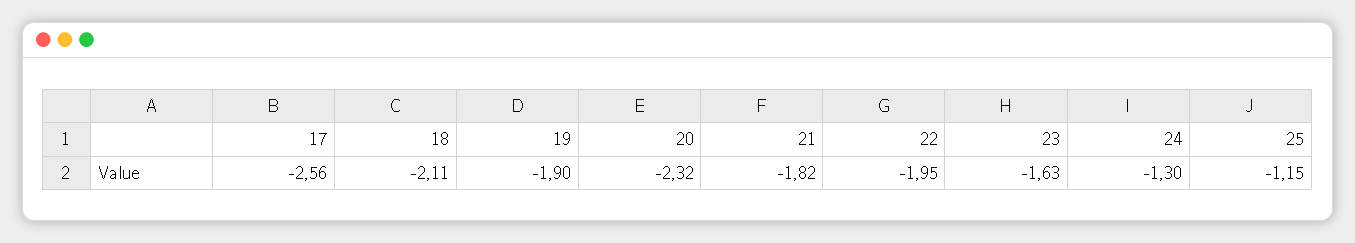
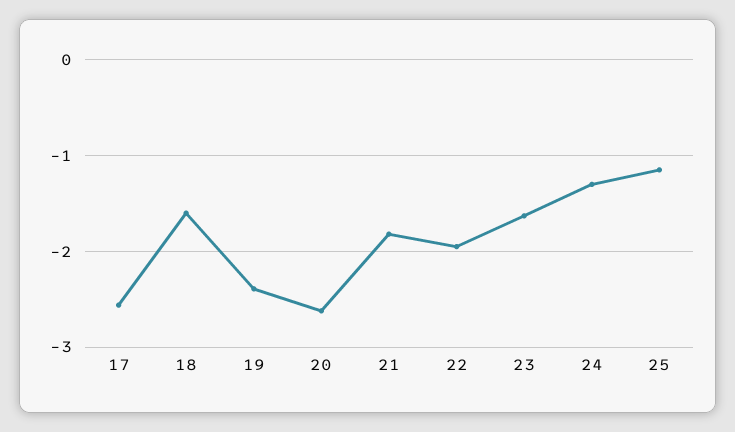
  {
    "17": -2.56,
-   "18": -2.11,
+   "18": -1.6,
-   "19": -1.9,
+   "19": -2.4,
-   "20": -2.32,
+   "20": -2.6,
    "21": -1.82,
    "22": -1.95,
    "23": -1.63,
    "24": -1.3,
    "25": -1.15
  }

